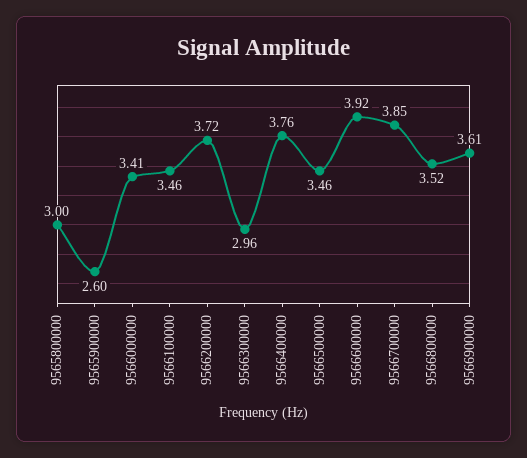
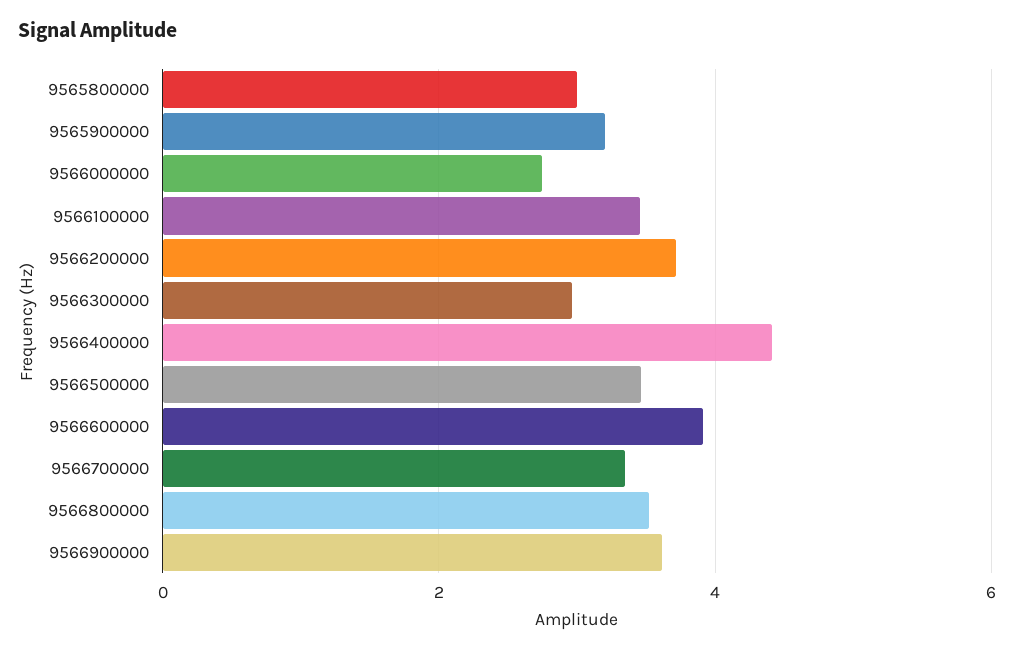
  {
    "9565800000": 3,
-   "9565900000": 2.6,
+   "9565900000": 3.2,
-   "9566000000": 3.41,
+   "9566000000": 2.8,
    "9566100000": 3.46,
    "9566200000": 3.72,
    "9566300000": 2.96,
-   "9566400000": 3.76,
+   "9566400000": 4.4,
    "9566500000": 3.46,
    "9566600000": 3.92,
-   "9566700000": 3.85,
+   "9566700000": 3.4,
    "9566800000": 3.52,
    "9566900000": 3.61
  }

